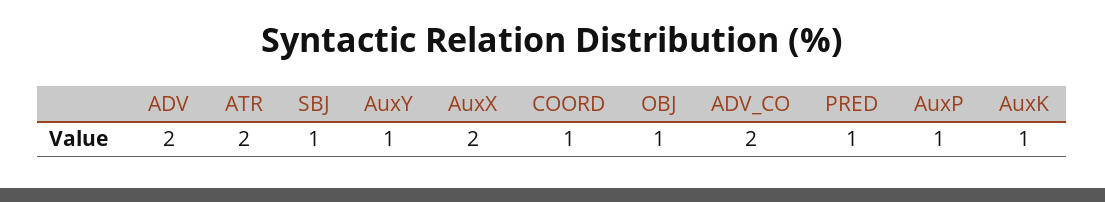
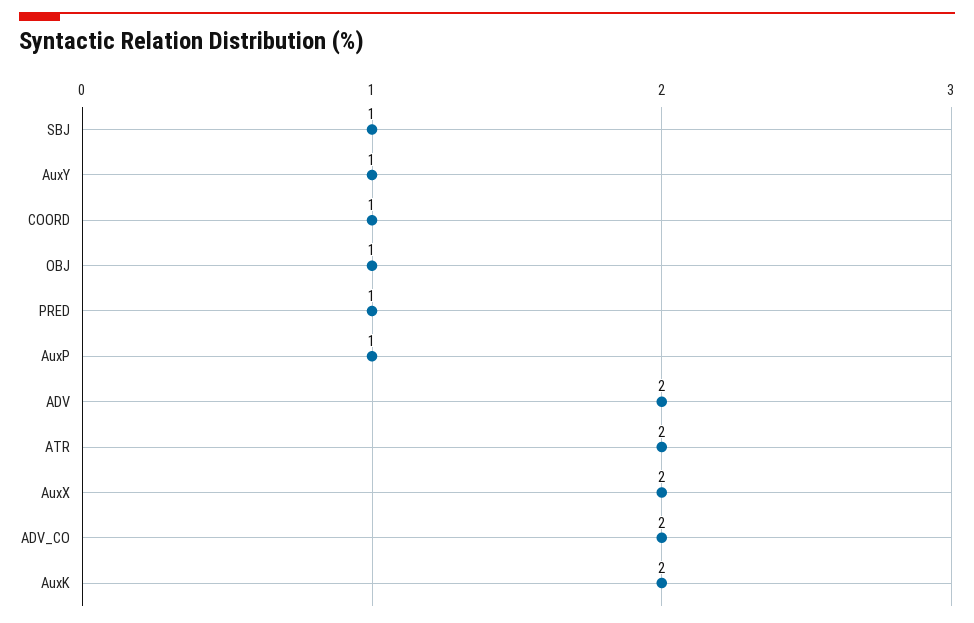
  {
    "ADV": 2,
    "ATR": 2,
    "SBJ": 1,
    "AuxY": 1,
    "AuxX": 2,
    "COORD": 1,
    "OBJ": 1,
    "ADV_CO": 2,
    "PRED": 1,
    "AuxP": 1,
-   "AuxK": 1
+   "AuxK": 2
  }

